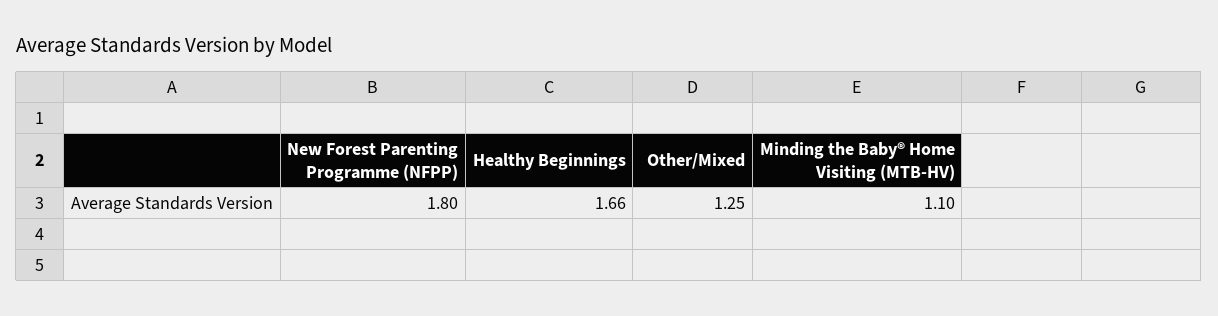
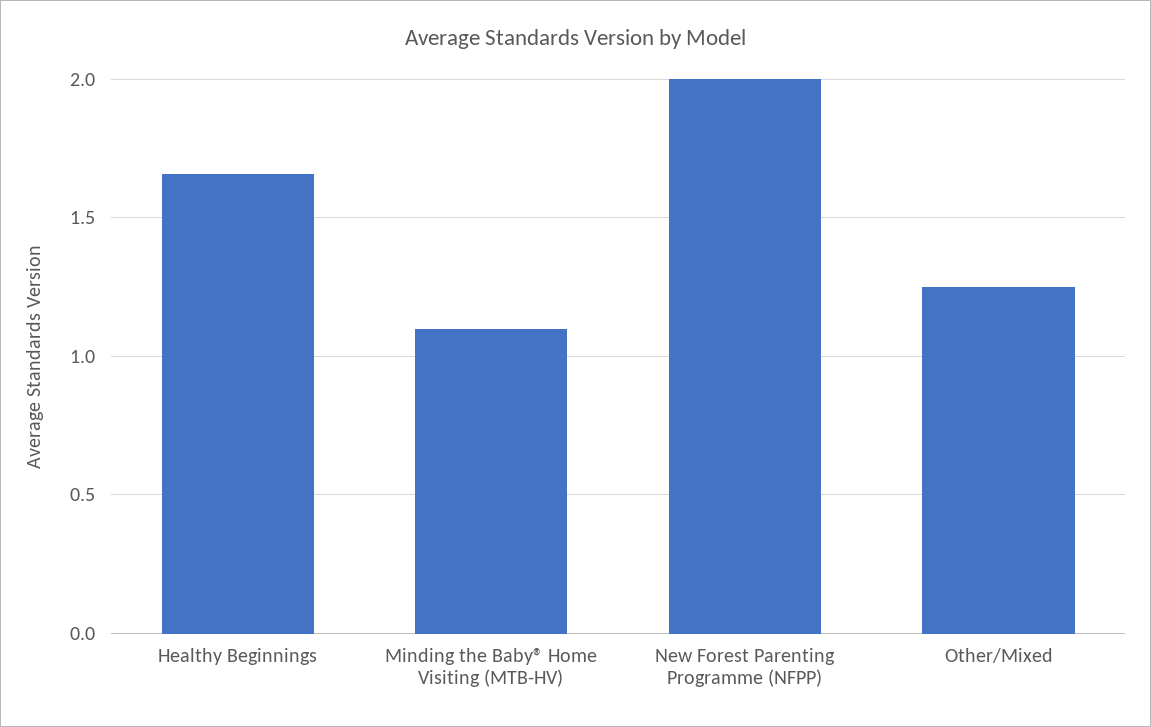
  {
-   "New Forest Parenting Programme (NFPP)": 1.8,
+   "New Forest Parenting Programme (NFPP)": 2,
    "Healthy Beginnings": 1.66,
    "Other/Mixed": 1.25,
    "Minding the Baby® Home Visiting (MTB-HV)": 1.1
  }

